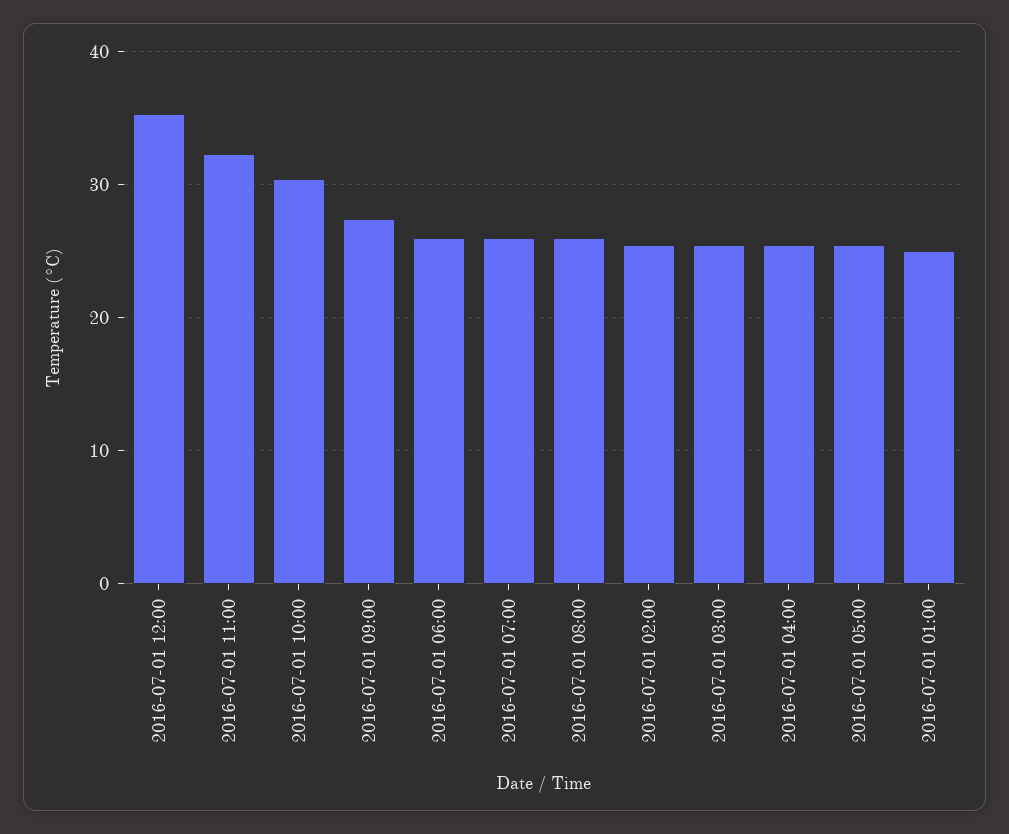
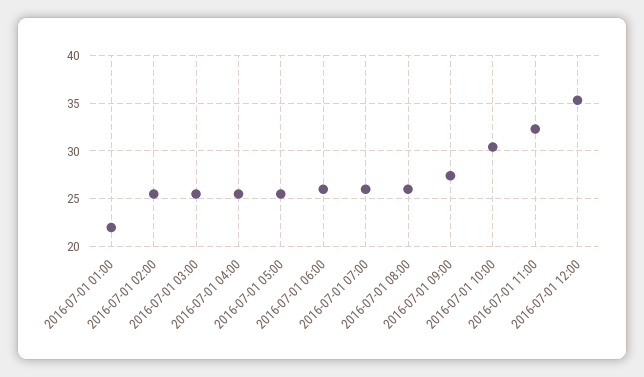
  {
    "2016-07-01 12:00": 35,
    "2016-07-01 11:00": 32,
    "2016-07-01 10:00": 30,
    "2016-07-01 09:00": 27,
    "2016-07-01 06:00": 26,
    "2016-07-01 07:00": 26,
    "2016-07-01 08:00": 26,
    "2016-07-01 02:00": 26,
    "2016-07-01 03:00": 26,
    "2016-07-01 04:00": 26,
    "2016-07-01 05:00": 26,
-   "2016-07-01 01:00": 25
+   "2016-07-01 01:00": 22
  }

